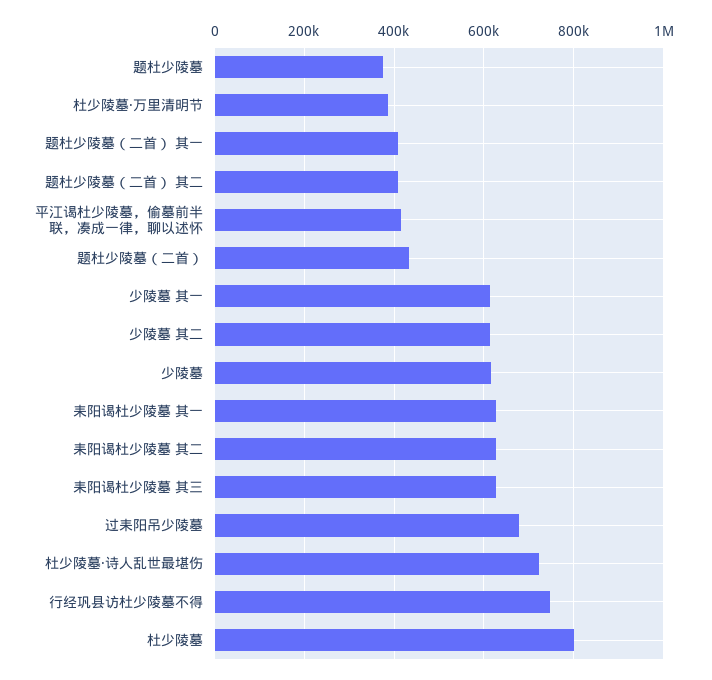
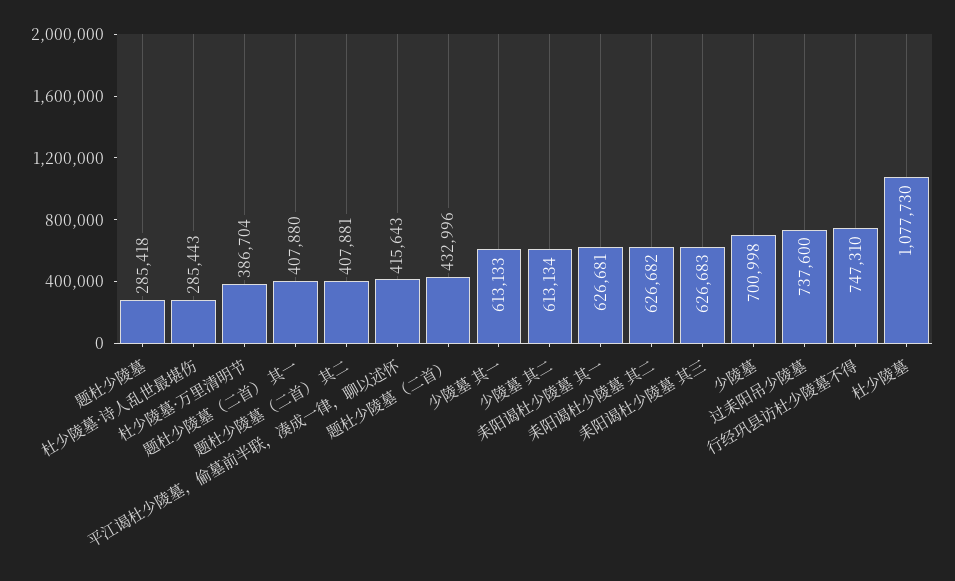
  {
-   "题杜少陵墓": 380000,
+   "题杜少陵墓": 285418,
    "杜少陵墓·万里清明节": 386704,
    "题杜少陵墓（二首） 其一": 407880,
    "题杜少陵墓（二首） 其二": 407881,
    "平江谒杜少陵墓，偷墓前半联，凑成一律，聊以述怀": 415643,
    "题杜少陵墓（二首）": 432996,
    "少陵墓 其一": 613133,
    "少陵墓 其二": 613134,
-   "少陵墓": 620000,
+   "少陵墓": 700998,
    "耒阳谒杜少陵墓 其一": 626681,
    "耒阳谒杜少陵墓 其二": 626682,
    "耒阳谒杜少陵墓 其三": 626683,
-   "过耒阳吊少陵墓": 680000,
+   "过耒阳吊少陵墓": 737600,
-   "杜少陵墓·诗人乱世最堪伤": 720000,
+   "杜少陵墓·诗人乱世最堪伤": 285443,
    "行经巩县访杜少陵墓不得": 747310,
-   "杜少陵墓": 800000
+   "杜少陵墓": 1077730
  }

